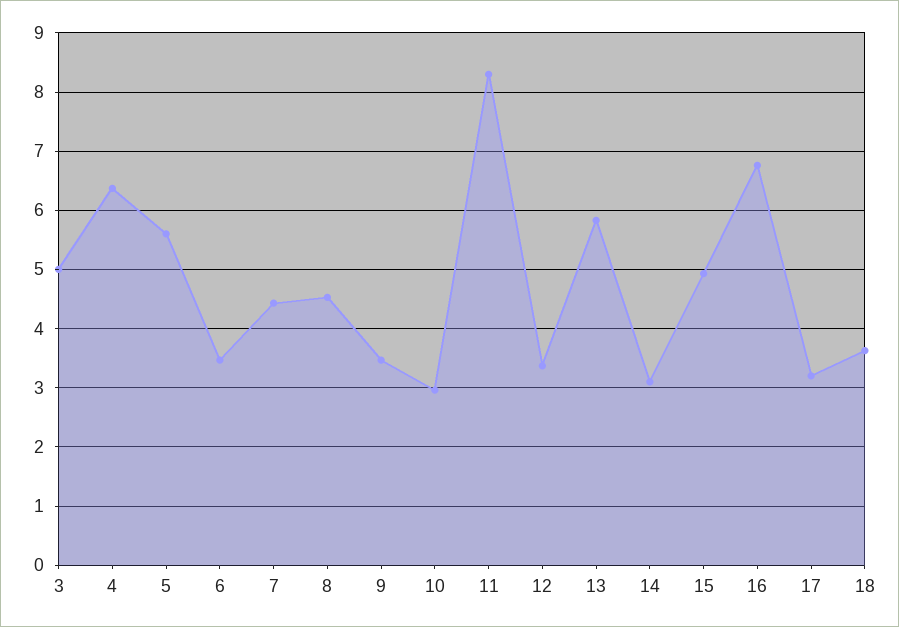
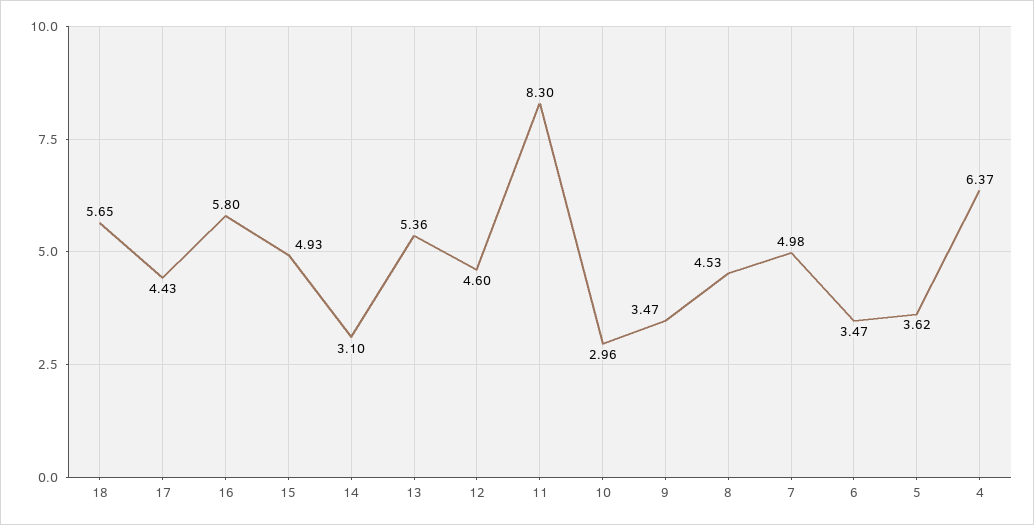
  {
-   "3": 5,
    "4": 6.37,
-   "5": 5.6,
+   "5": 3.62,
    "6": 3.47,
-   "7": 4.4,
+   "7": 4.98,
    "8": 4.53,
    "9": 3.47,
    "10": 2.96,
    "11": 8.3,
-   "12": 3.4,
+   "12": 4.6,
-   "13": 5.8,
+   "13": 5.36,
    "14": 3.1,
    "15": 4.93,
-   "16": 6.8,
+   "16": 5.8,
-   "17": 3.2,
+   "17": 4.43,
-   "18": 3.6
+   "18": 5.65
  }

